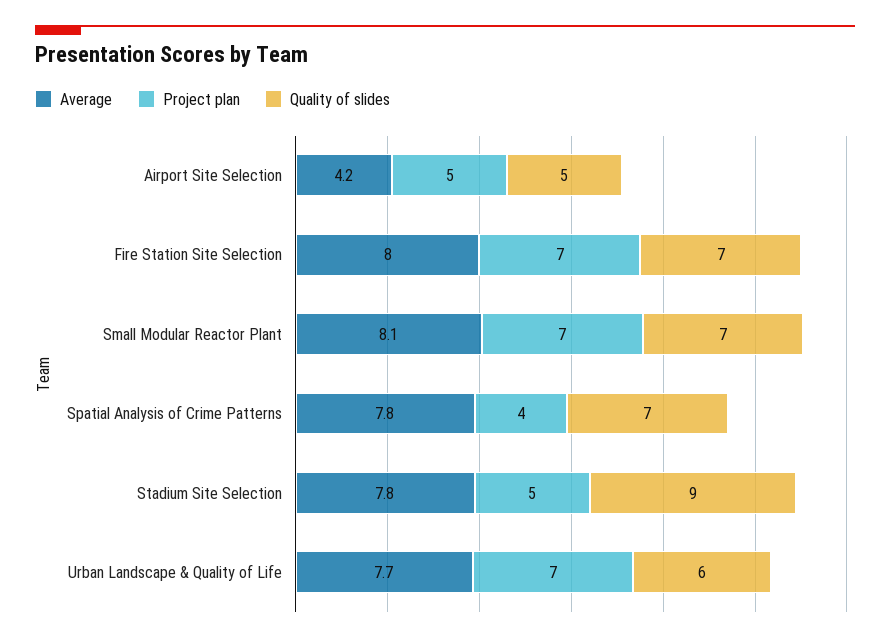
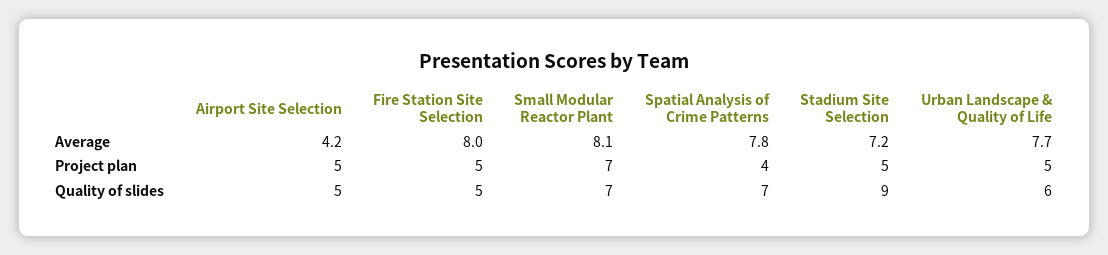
  {
    "Average": {
      "Airport Site Selection": 4.2,
      "Fire Station Site Selection": 8,
      "Small Modular Reactor Plant": 8.1,
      "Spatial Analysis of Crime Patterns": 7.8,
-     "Stadium Site Selection": 7.8,
+     "Stadium Site Selection": 7.2,
      "Urban Landscape & Quality of Life": 7.7
    },
    "Project plan": {
      "Airport Site Selection": 5,
-     "Fire Station Site Selection": 7,
+     "Fire Station Site Selection": 5,
      "Small Modular Reactor Plant": 7,
      "Spatial Analysis of Crime Patterns": 4,
      "Stadium Site Selection": 5,
-     "Urban Landscape & Quality of Life": 7
+     "Urban Landscape & Quality of Life": 5
    },
    "Quality of slides": {
      "Airport Site Selection": 5,
-     "Fire Station Site Selection": 7,
+     "Fire Station Site Selection": 5,
      "Small Modular Reactor Plant": 7,
      "Spatial Analysis of Crime Patterns": 7,
      "Stadium Site Selection": 9,
      "Urban Landscape & Quality of Life": 6
    }
  }

